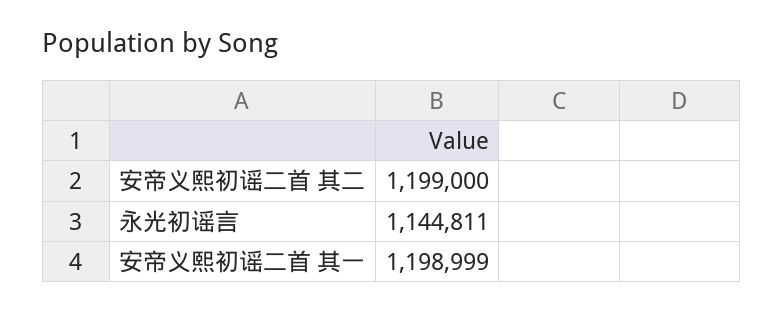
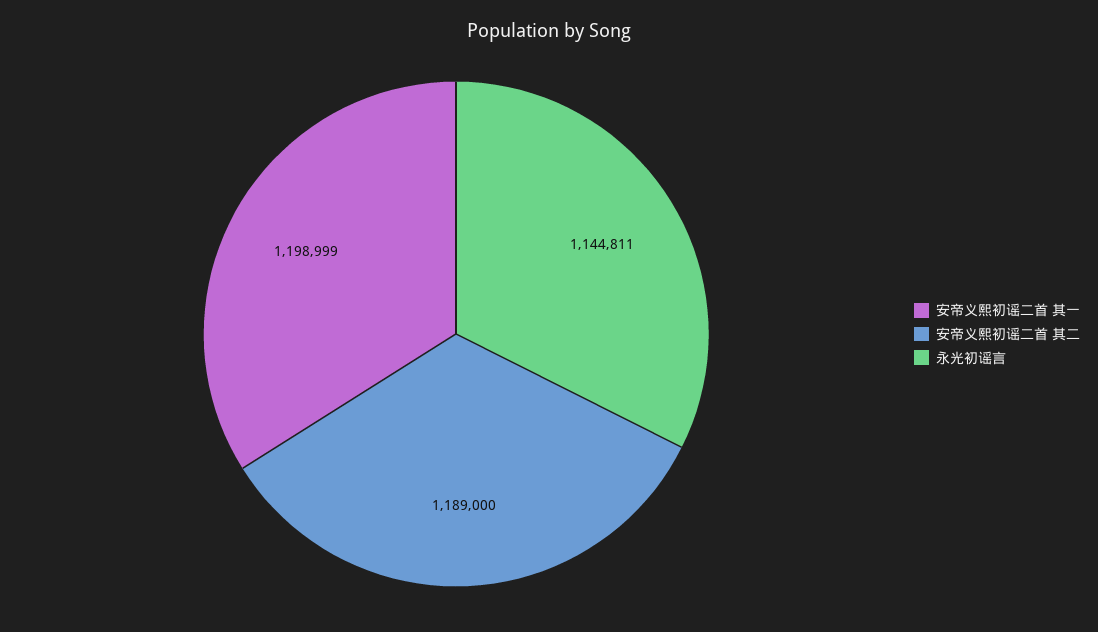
  {
-   "安帝义熙初谣二首 其二": 1199000,
+   "安帝义熙初谣二首 其二": 1189000,
    "永光初谣言": 1144811,
    "安帝义熙初谣二首 其一": 1198999
  }

